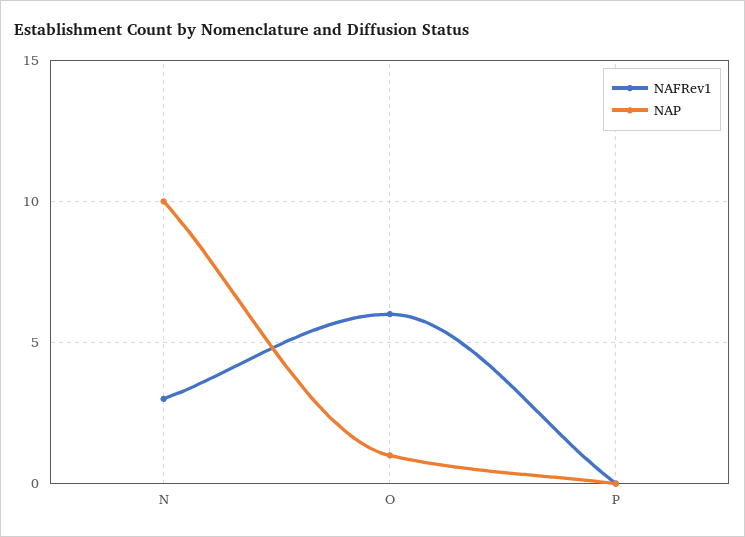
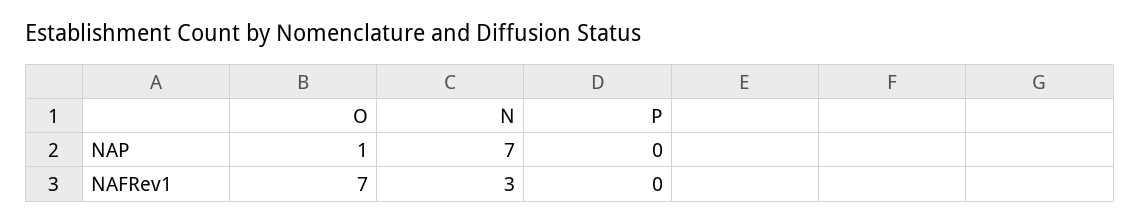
  {
    "NAFRev1": {
      "N": 3,
-     "O": 6,
+     "O": 7,
      "P": 0
    },
    "NAP": {
-     "N": 10,
+     "N": 7,
      "O": 1,
      "P": 0
    }
  }

